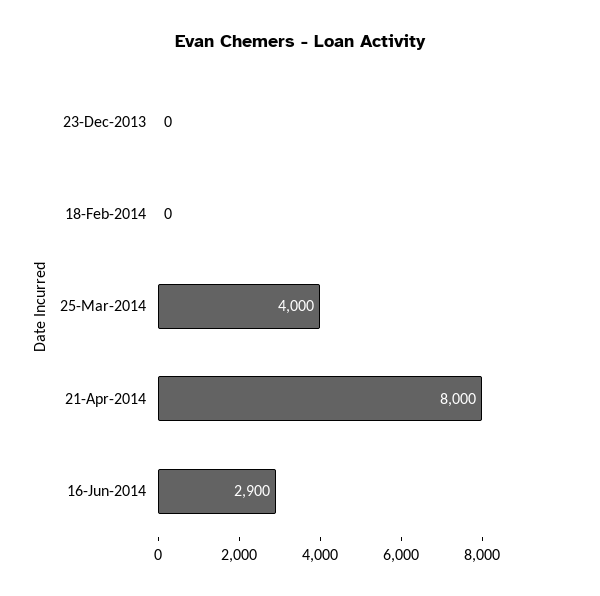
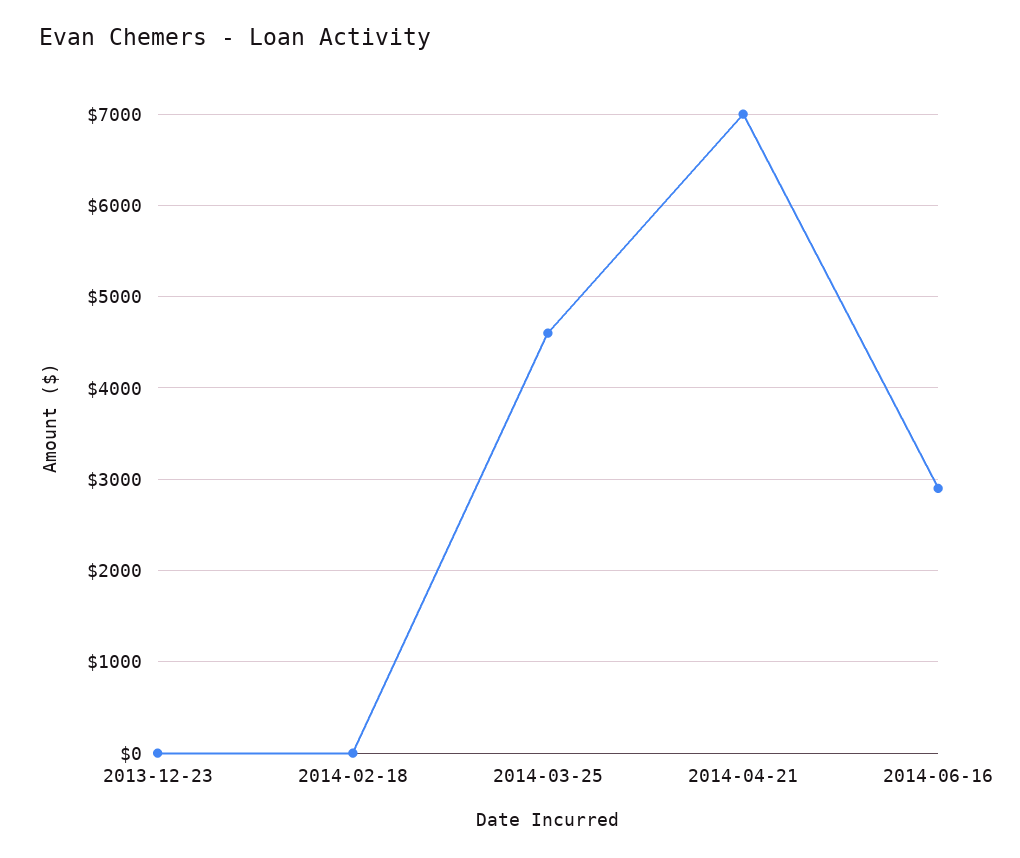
  {
    "23-Dec-2013": 0,
    "18-Feb-2014": 0,
-   "25-Mar-2014": 4000,
+   "25-Mar-2014": 4600,
-   "21-Apr-2014": 8000,
+   "21-Apr-2014": 7000,
    "16-Jun-2014": 2900
  }

